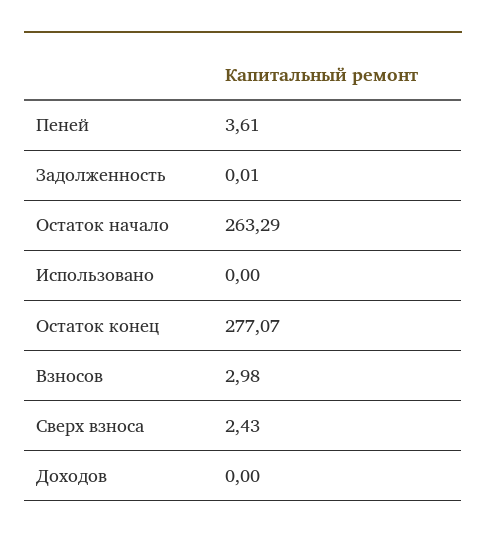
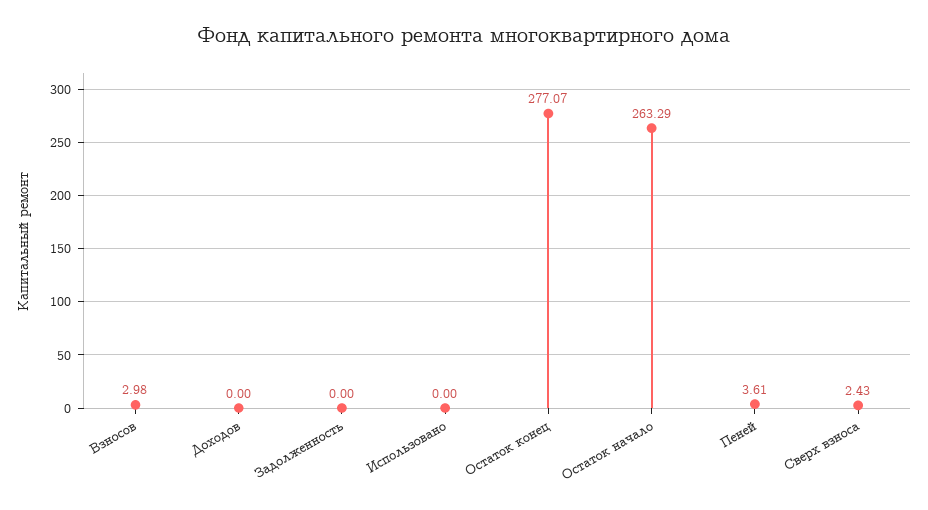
  {
    "Пеней": 3.61,
-   "Задолженность": 0.01,
+   "Задолженность": 0,
    "Остаток начало": 263.29,
    "Использовано": 0,
    "Остаток конец": 277.07,
    "Взносов": 2.98,
    "Сверх взноса": 2.43,
    "Доходов": 0
  }

